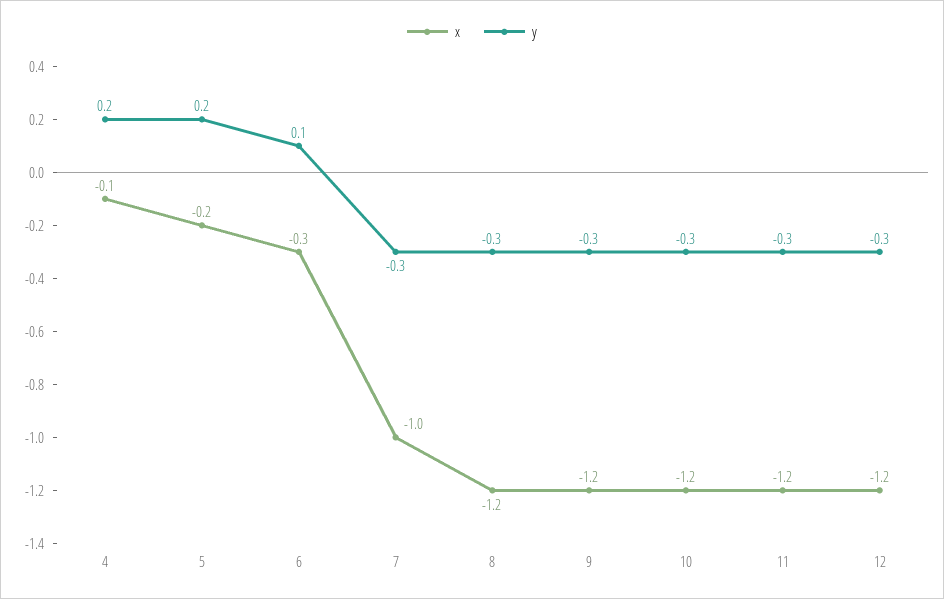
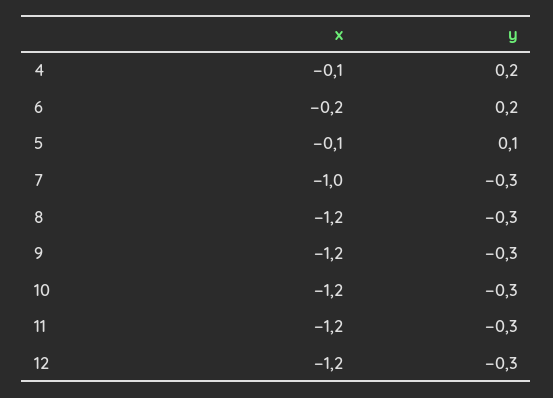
  {
    "x": {
      "4": -0.1,
-     "5": -0.2,
+     "5": -0.1,
-     "6": -0.3,
+     "6": -0.2,
      "7": -1,
      "8": -1.2,
      "9": -1.2,
      "10": -1.2,
      "11": -1.2,
      "12": -1.2
    },
    "y": {
      "4": 0.2,
-     "5": 0.2,
+     "5": 0.1,
-     "6": 0.1,
+     "6": 0.2,
      "7": -0.3,
      "8": -0.3,
      "9": -0.3,
      "10": -0.3,
      "11": -0.3,
      "12": -0.3
    }
  }

